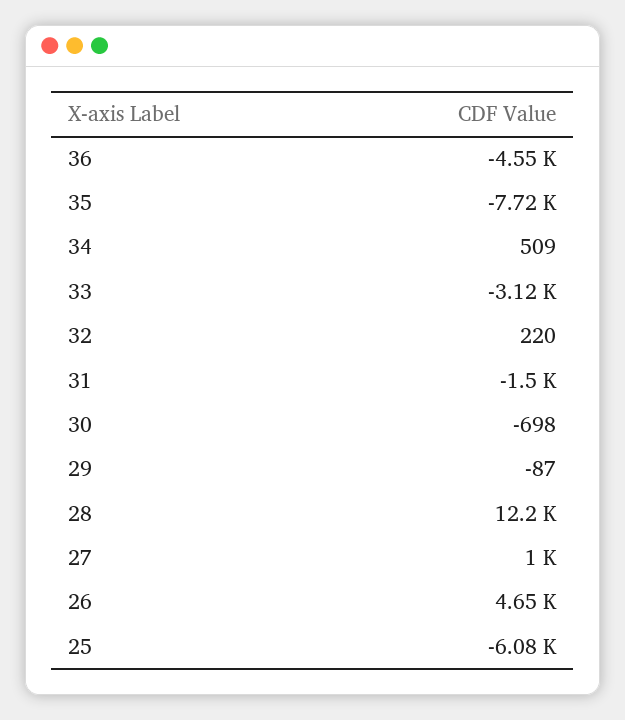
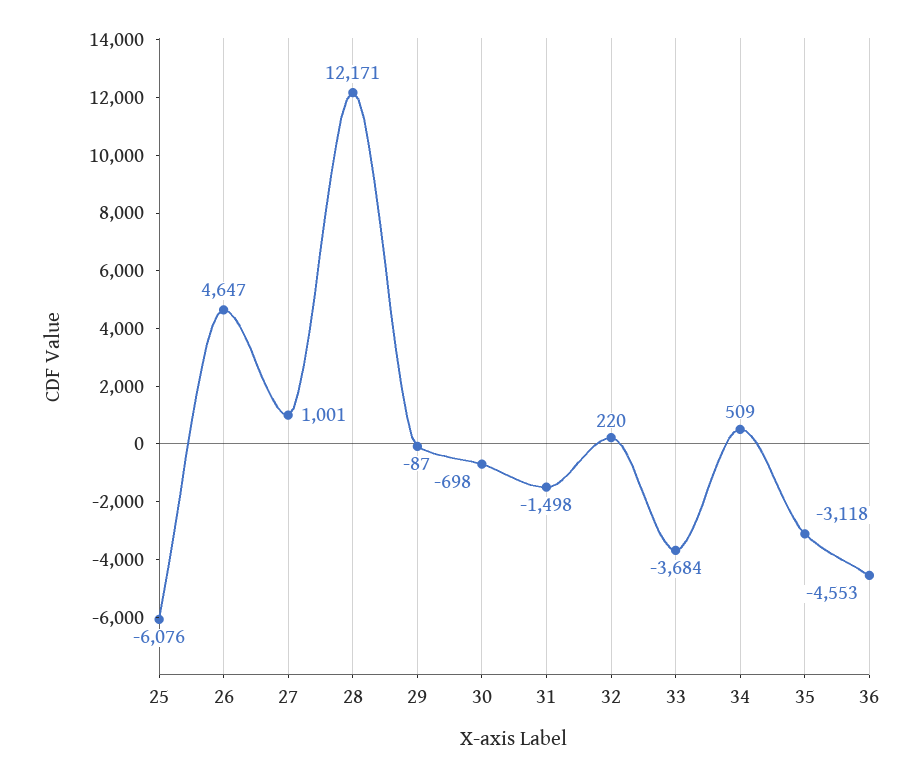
  {
    "36": -4553,
-   "35": -7720,
+   "35": -3118,
    "34": 509,
-   "33": -3120,
+   "33": -3684,
    "32": 220,
    "31": -1498,
    "30": -698,
    "29": -87,
    "28": 12171,
    "27": 1001,
    "26": 4647,
    "25": -6076
  }

